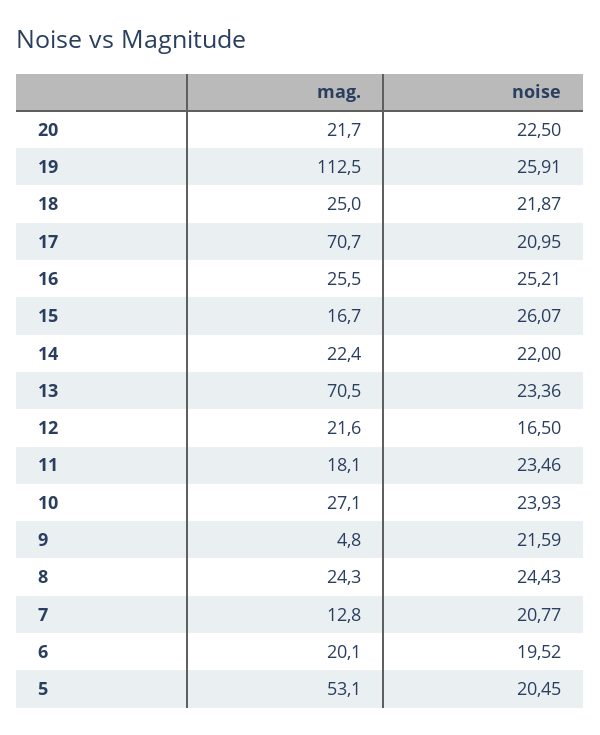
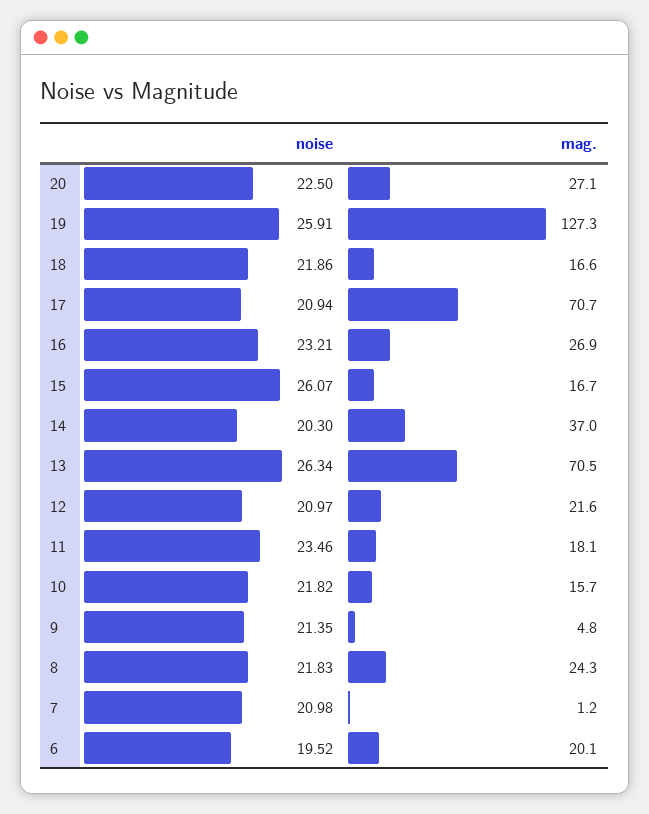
  {
    "mag.": {
-     "20": 21.7,
+     "20": 27.1,
-     "19": 112.5,
+     "19": 127.3,
-     "18": 25,
+     "18": 16.6,
      "17": 70.7,
-     "16": 25.5,
+     "16": 26.9,
      "15": 16.7,
-     "14": 22.4,
+     "14": 37,
      "13": 70.5,
      "12": 21.6,
      "11": 18.1,
-     "10": 27.1,
+     "10": 15.7,
      "9": 4.8,
      "8": 24.3,
-     "7": 12.8,
+     "7": 1.2,
-     "6": 20.1,
+     "6": 20.1
-     "5": 53.1
    },
    "noise": {
      "20": 22.5,
      "19": 25.91,
-     "18": 21.87,
+     "18": 21.86,
-     "17": 20.95,
+     "17": 20.94,
-     "16": 25.21,
+     "16": 23.21,
      "15": 26.07,
-     "14": 22,
+     "14": 20.3,
-     "13": 23.36,
+     "13": 26.34,
-     "12": 16.5,
+     "12": 20.97,
      "11": 23.46,
-     "10": 23.93,
+     "10": 21.82,
-     "9": 21.59,
+     "9": 21.35,
-     "8": 24.43,
+     "8": 21.83,
-     "7": 20.77,
+     "7": 20.98,
-     "6": 19.52,
+     "6": 19.52
-     "5": 20.45
    }
  }

